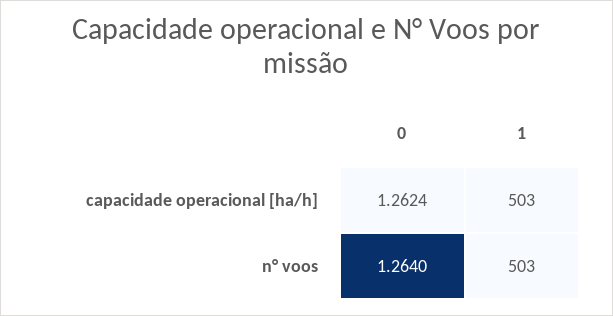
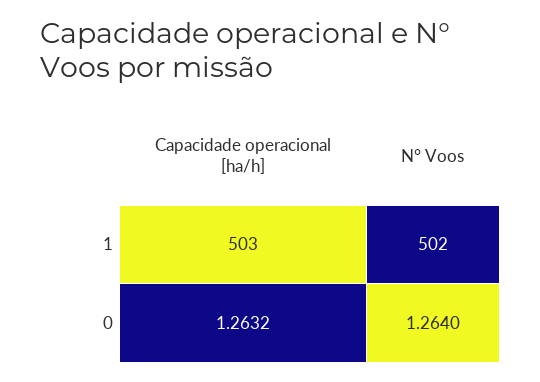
  {
    "0": {
-     "capacidade operacional [ha/h]": 1.2624,
+     "capacidade operacional [ha/h]": 1.2632,
      "n° voos": 1.264
    },
    "1": {
      "capacidade operacional [ha/h]": 503,
-     "n° voos": 503
+     "n° voos": 502
    }
  }

